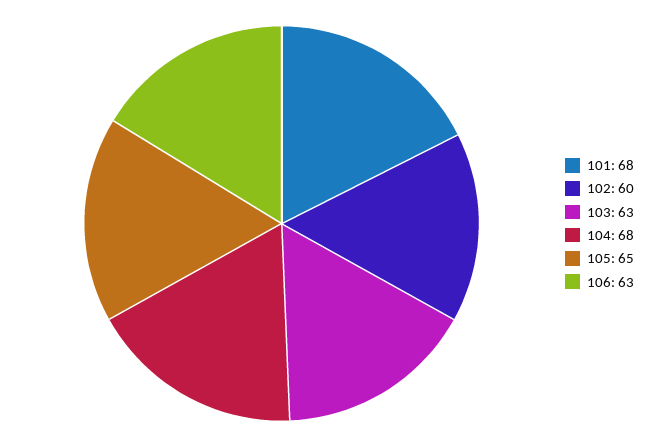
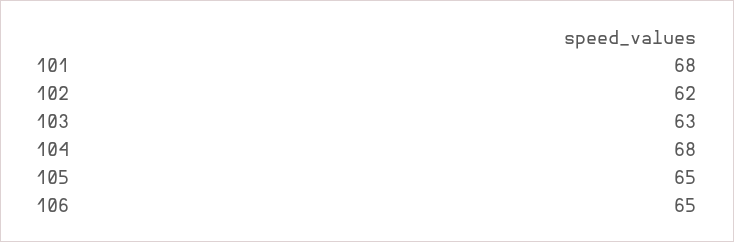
  {
    "101": 68,
-   "102": 60,
+   "102": 62,
    "103": 63,
    "104": 68,
    "105": 65,
-   "106": 63
+   "106": 65
  }

